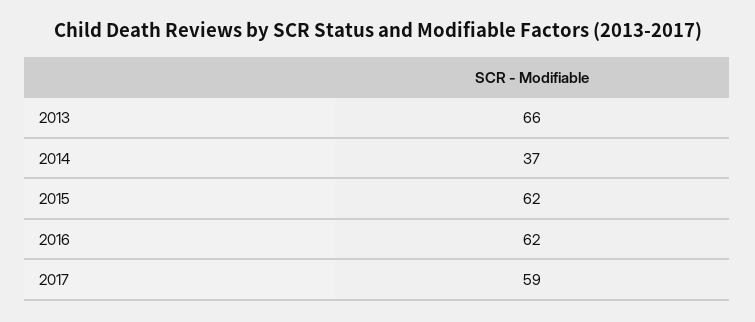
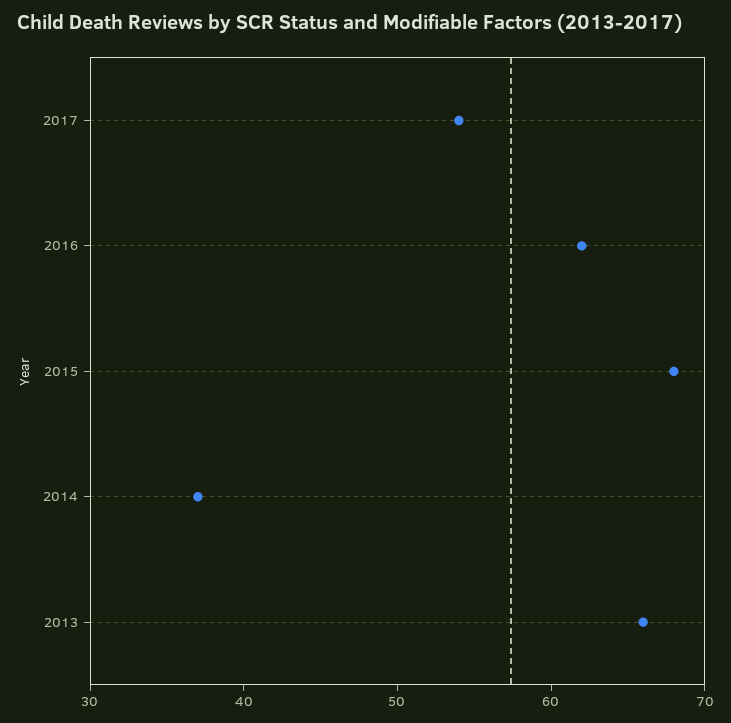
  {
    "2013": 66,
    "2014": 37,
-   "2015": 62,
+   "2015": 68,
    "2016": 62,
-   "2017": 59
+   "2017": 54
  }

